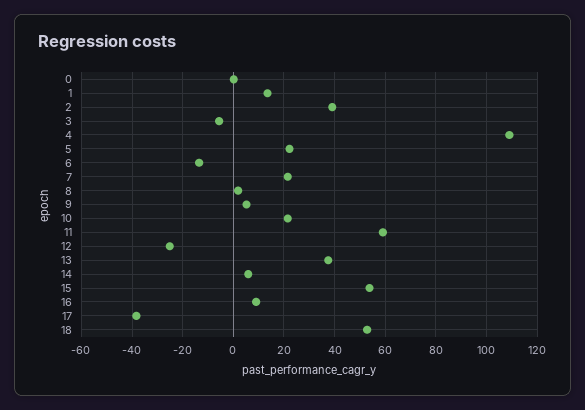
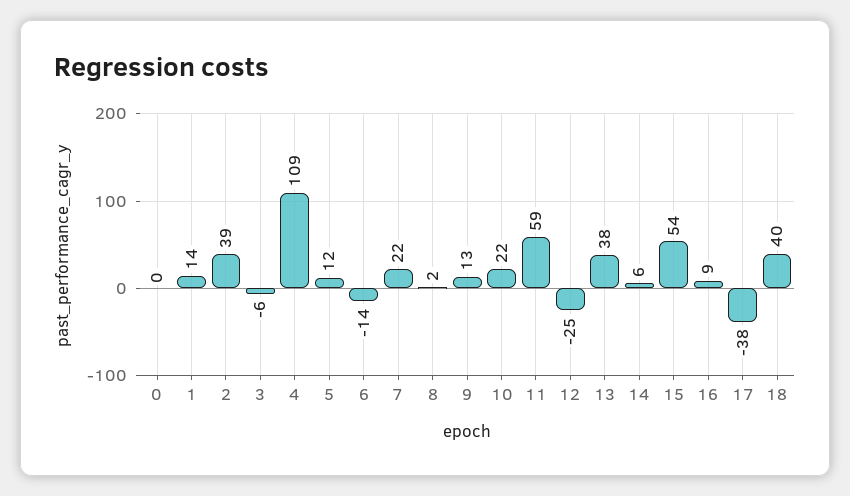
  {
    "0": 0,
    "1": 14,
    "2": 39,
    "3": -6,
    "4": 109,
-   "5": 22.5,
+   "5": 12,
    "6": -14,
    "7": 22,
    "8": 2,
-   "9": 5,
+   "9": 13,
    "10": 22,
    "11": 59,
    "12": -25,
    "13": 38,
    "14": 6,
    "15": 54,
    "16": 9,
    "17": -38,
-   "18": 52.5
+   "18": 40
  }

